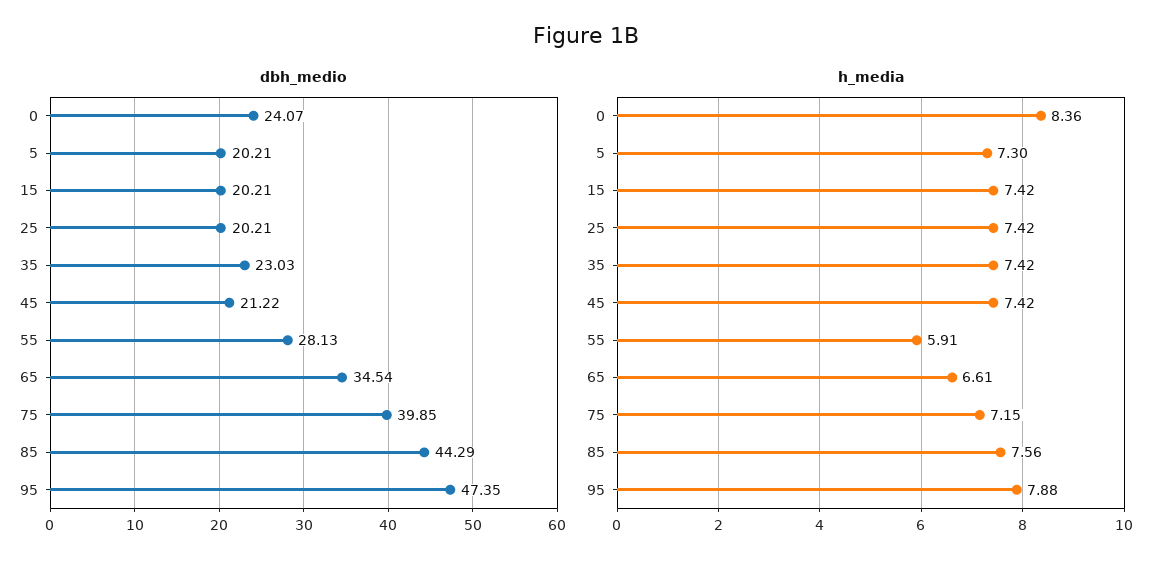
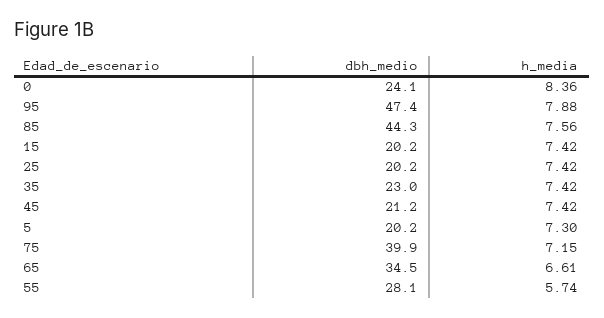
  {
    "dbh_medio": {
      "0": 24.07,
      "5": 20.21,
      "15": 20.21,
      "25": 20.21,
      "35": 23.03,
      "45": 21.22,
      "55": 28.13,
      "65": 34.54,
      "75": 39.85,
      "85": 44.29,
      "95": 47.35
    },
    "h_media": {
      "0": 8.36,
      "5": 7.3,
      "15": 7.42,
      "25": 7.42,
      "35": 7.42,
      "45": 7.42,
-     "55": 5.91,
+     "55": 5.74,
      "65": 6.61,
      "75": 7.15,
      "85": 7.56,
      "95": 7.88
    }
  }

